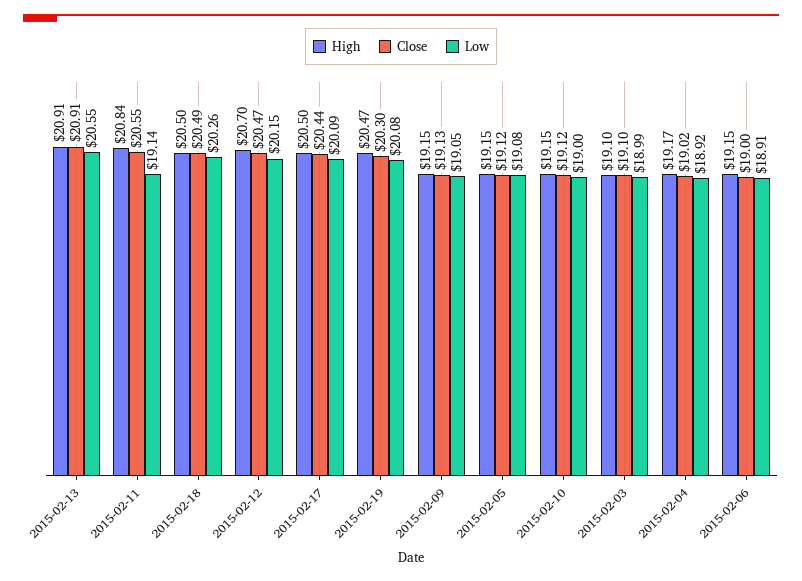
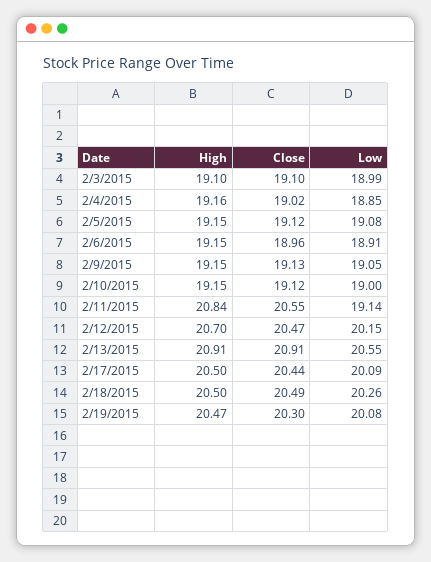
  {
    "High": {
      "2015-02-13": 20.91,
      "2015-02-11": 20.84,
      "2015-02-18": 20.5,
      "2015-02-12": 20.7,
      "2015-02-17": 20.5,
      "2015-02-19": 20.47,
      "2015-02-09": 19.15,
      "2015-02-05": 19.15,
      "2015-02-10": 19.15,
      "2015-02-03": 19.1,
-     "2015-02-04": 19.17,
+     "2015-02-04": 19.16,
      "2015-02-06": 19.15
    },
    "Close": {
      "2015-02-13": 20.91,
      "2015-02-11": 20.55,
      "2015-02-18": 20.49,
      "2015-02-12": 20.47,
      "2015-02-17": 20.44,
      "2015-02-19": 20.3,
      "2015-02-09": 19.13,
      "2015-02-05": 19.12,
      "2015-02-10": 19.12,
      "2015-02-03": 19.1,
      "2015-02-04": 19.02,
-     "2015-02-06": 19
+     "2015-02-06": 18.96
    },
    "Low": {
      "2015-02-13": 20.55,
      "2015-02-11": 19.14,
      "2015-02-18": 20.26,
      "2015-02-12": 20.15,
      "2015-02-17": 20.09,
      "2015-02-19": 20.08,
      "2015-02-09": 19.05,
      "2015-02-05": 19.08,
      "2015-02-10": 19,
      "2015-02-03": 18.99,
-     "2015-02-04": 18.92,
+     "2015-02-04": 18.85,
      "2015-02-06": 18.91
    }
  }

